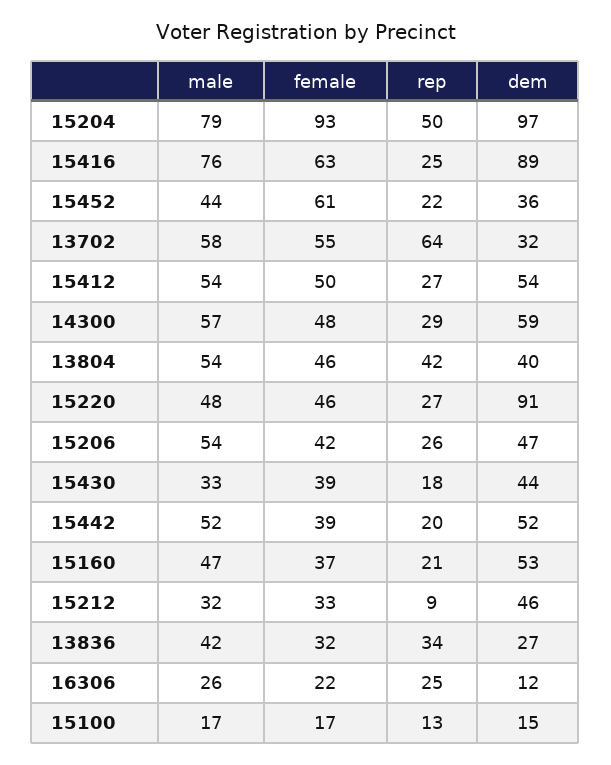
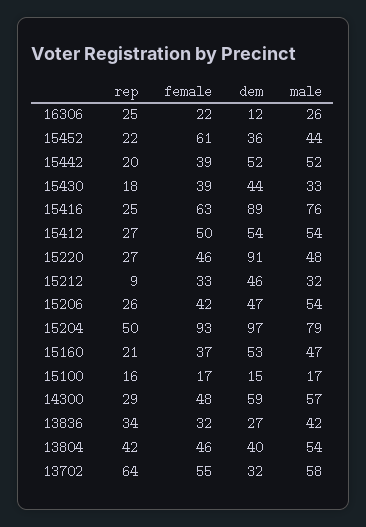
  {
    "male": {
      "15204": 79,
      "15416": 76,
      "15452": 44,
      "13702": 58,
      "15412": 54,
      "14300": 57,
      "13804": 54,
      "15220": 48,
      "15206": 54,
      "15430": 33,
      "15442": 52,
      "15160": 47,
      "15212": 32,
      "13836": 42,
      "16306": 26,
      "15100": 17
    },
    "female": {
      "15204": 93,
      "15416": 63,
      "15452": 61,
      "13702": 55,
      "15412": 50,
      "14300": 48,
      "13804": 46,
      "15220": 46,
      "15206": 42,
      "15430": 39,
      "15442": 39,
      "15160": 37,
      "15212": 33,
      "13836": 32,
      "16306": 22,
      "15100": 17
    },
    "rep": {
      "15204": 50,
      "15416": 25,
      "15452": 22,
      "13702": 64,
      "15412": 27,
      "14300": 29,
      "13804": 42,
      "15220": 27,
      "15206": 26,
      "15430": 18,
      "15442": 20,
      "15160": 21,
      "15212": 9,
      "13836": 34,
      "16306": 25,
-     "15100": 13
+     "15100": 16
    },
    "dem": {
      "15204": 97,
      "15416": 89,
      "15452": 36,
      "13702": 32,
      "15412": 54,
      "14300": 59,
      "13804": 40,
      "15220": 91,
      "15206": 47,
      "15430": 44,
      "15442": 52,
      "15160": 53,
      "15212": 46,
      "13836": 27,
      "16306": 12,
      "15100": 15
    }
  }

